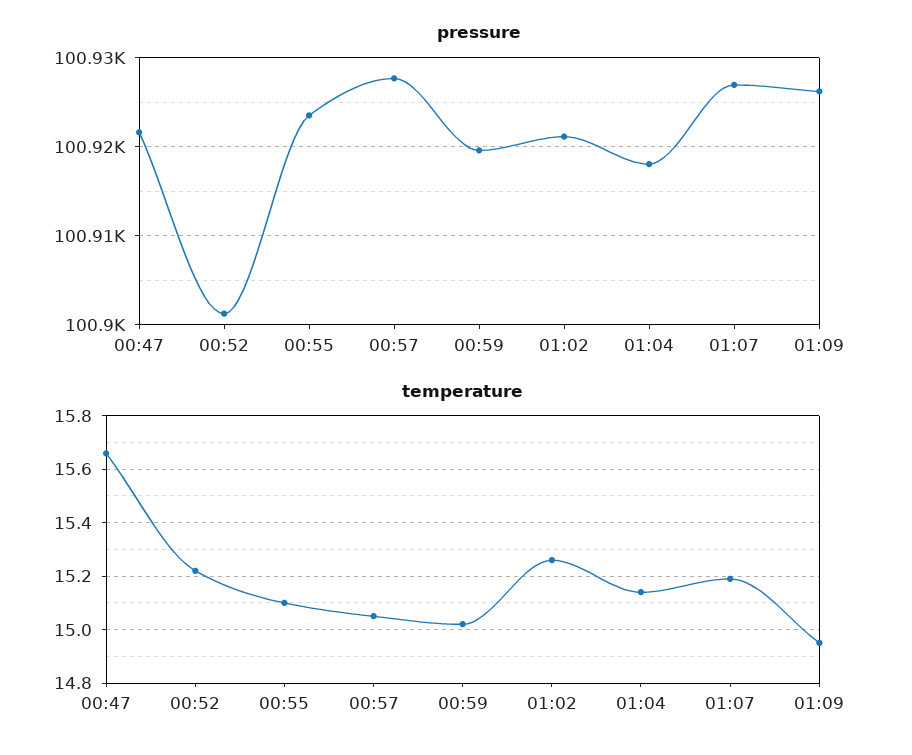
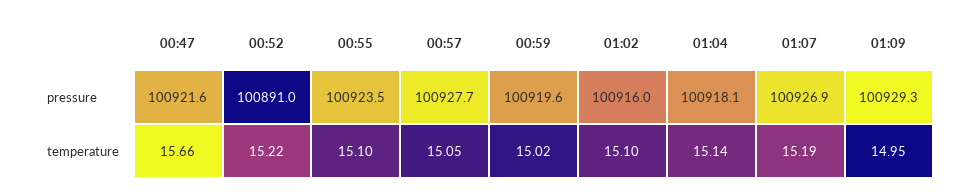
  {
    "pressure": {
      "00:47": 100921.6,
-     "00:52": 100901,
+     "00:52": 100891,
      "00:55": 100923.5,
      "00:57": 100927.7,
      "00:59": 100919.6,
-     "01:02": 100921,
+     "01:02": 100916,
      "01:04": 100918.1,
      "01:07": 100926.9,
-     "01:09": 100926
+     "01:09": 100929.3
    },
    "temperature": {
      "00:47": 15.66,
      "00:52": 15.22,
      "00:55": 15.1,
      "00:57": 15.05,
      "00:59": 15.02,
-     "01:02": 15.25,
+     "01:02": 15.1,
      "01:04": 15.14,
      "01:07": 15.19,
      "01:09": 14.95
    }
  }

